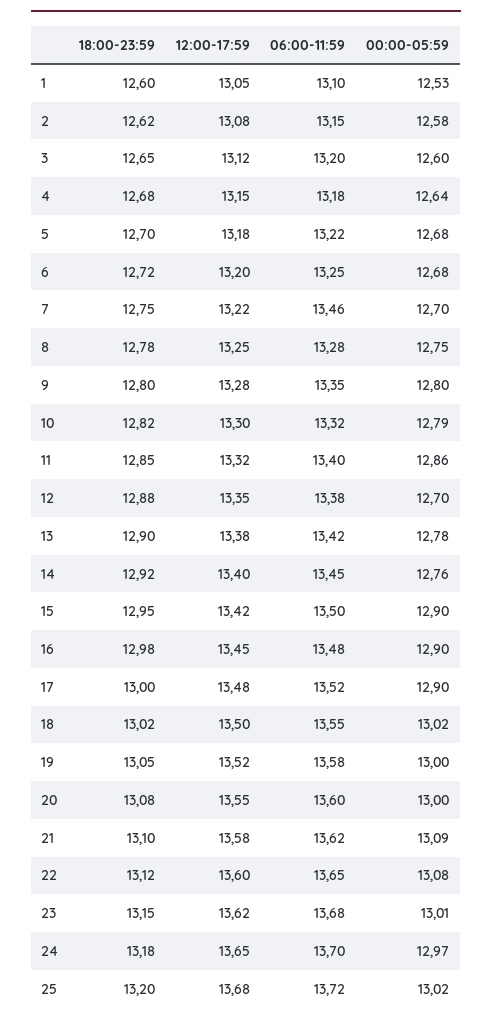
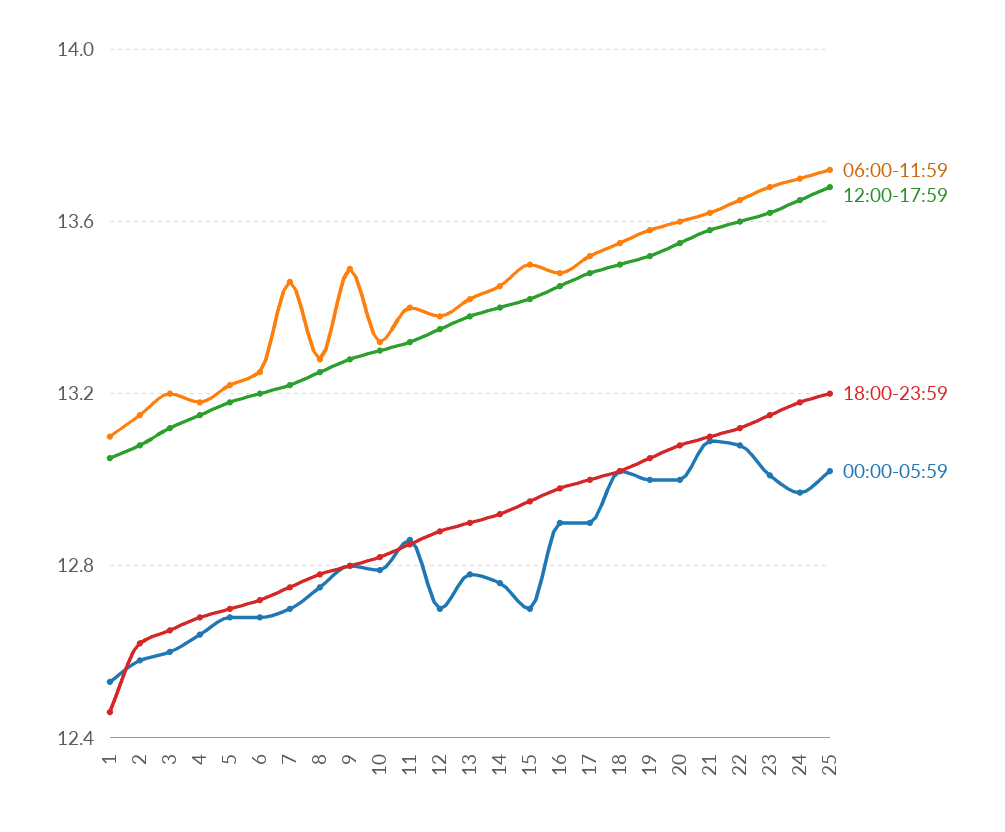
  {
    "18:00-23:59": {
-     "1": 12.6,
+     "1": 12.45,
      "2": 12.62,
      "3": 12.65,
      "4": 12.68,
      "5": 12.7,
      "6": 12.72,
      "7": 12.75,
      "8": 12.78,
      "9": 12.8,
      "10": 12.82,
      "11": 12.85,
      "12": 12.88,
      "13": 12.9,
      "14": 12.92,
      "15": 12.95,
      "16": 12.98,
      "17": 13,
      "18": 13.02,
      "19": 13.05,
      "20": 13.08,
      "21": 13.1,
      "22": 13.12,
      "23": 13.15,
      "24": 13.18,
      "25": 13.2
    },
    "12:00-17:59": {
      "1": 13.05,
      "2": 13.08,
      "3": 13.12,
      "4": 13.15,
      "5": 13.18,
      "6": 13.2,
      "7": 13.22,
      "8": 13.25,
      "9": 13.28,
      "10": 13.3,
      "11": 13.32,
      "12": 13.35,
      "13": 13.38,
      "14": 13.4,
      "15": 13.42,
      "16": 13.45,
      "17": 13.48,
      "18": 13.5,
      "19": 13.52,
      "20": 13.55,
      "21": 13.58,
      "22": 13.6,
      "23": 13.62,
      "24": 13.65,
      "25": 13.68
    },
    "06:00-11:59": {
      "1": 13.1,
      "2": 13.15,
      "3": 13.2,
      "4": 13.18,
      "5": 13.22,
      "6": 13.25,
      "7": 13.46,
      "8": 13.28,
-     "9": 13.35,
+     "9": 13.5,
      "10": 13.32,
      "11": 13.4,
      "12": 13.38,
      "13": 13.42,
      "14": 13.45,
      "15": 13.5,
      "16": 13.48,
      "17": 13.52,
      "18": 13.55,
      "19": 13.58,
      "20": 13.6,
      "21": 13.62,
      "22": 13.65,
      "23": 13.68,
      "24": 13.7,
      "25": 13.72
    },
    "00:00-05:59": {
      "1": 12.53,
      "2": 12.58,
      "3": 12.6,
      "4": 12.64,
      "5": 12.68,
      "6": 12.68,
      "7": 12.7,
      "8": 12.75,
      "9": 12.8,
      "10": 12.79,
      "11": 12.86,
      "12": 12.7,
      "13": 12.78,
      "14": 12.76,
-     "15": 12.9,
+     "15": 12.7,
      "16": 12.9,
      "17": 12.9,
      "18": 13.02,
      "19": 13,
      "20": 13,
      "21": 13.09,
      "22": 13.08,
      "23": 13.01,
      "24": 12.97,
      "25": 13.02
    }
  }

